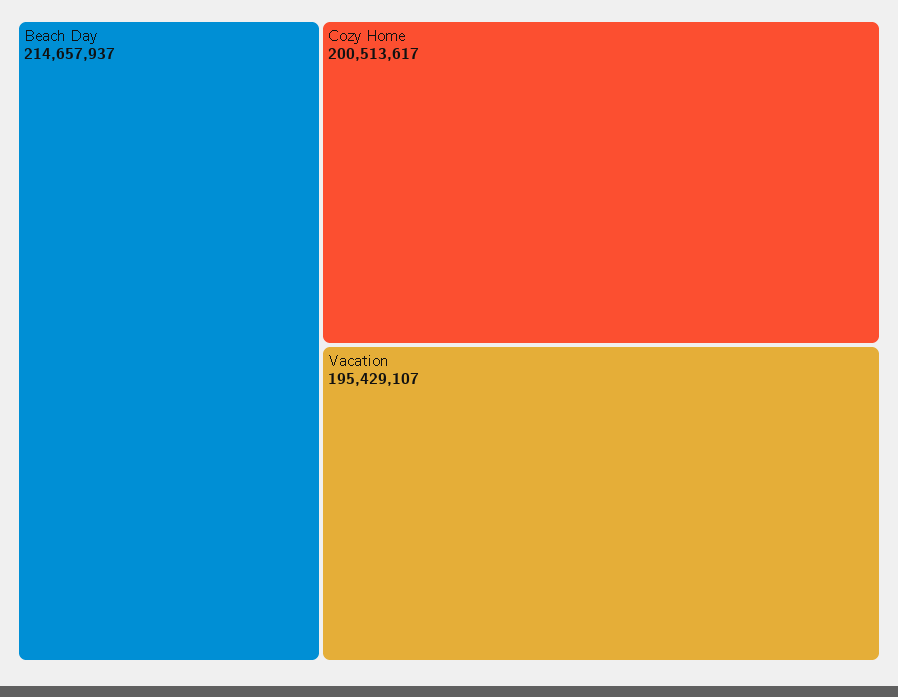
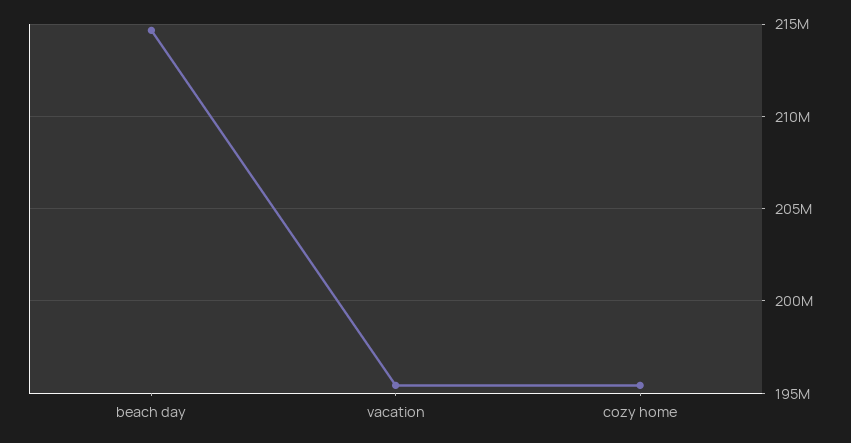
  {
    "Beach Day": 214657937,
-   "Cozy Home": 200513617,
+   "Cozy Home": 195500000,
    "Vacation": 195429107
  }

